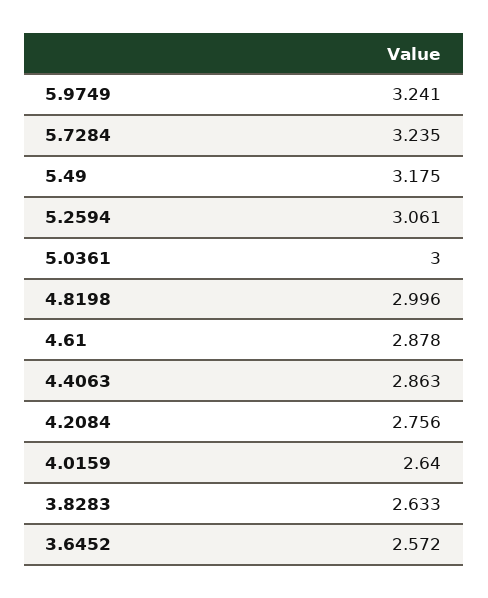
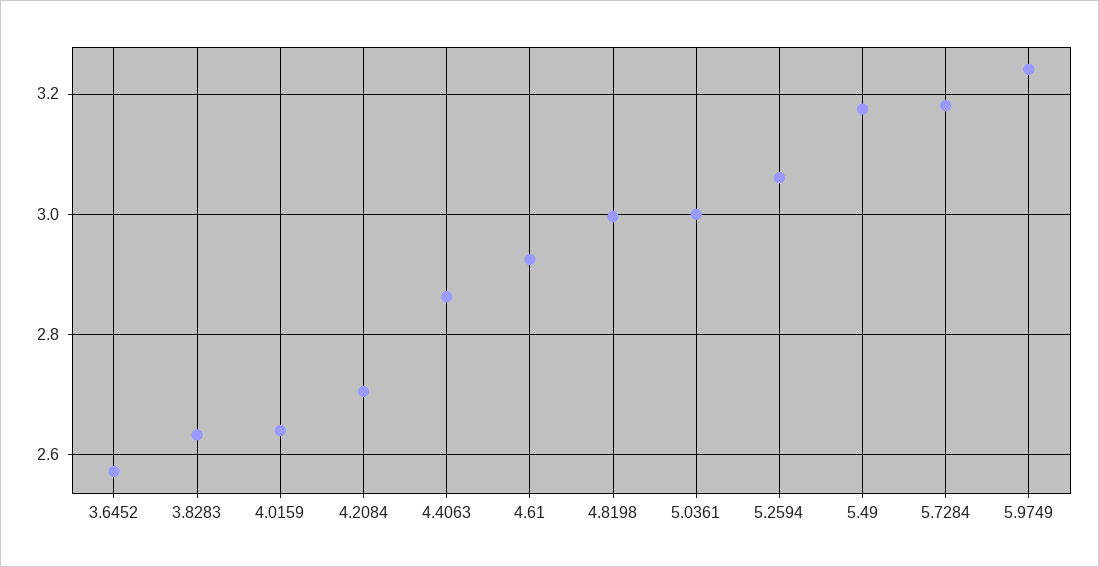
  {
    "5.9749": 3.241,
-   "5.7284": 3.235,
+   "5.7284": 3.18,
    "5.49": 3.175,
    "5.2594": 3.061,
    "5.0361": 3,
    "4.8198": 2.996,
-   "4.61": 2.878,
+   "4.61": 2.92,
    "4.4063": 2.863,
-   "4.2084": 2.756,
+   "4.2084": 2.7,
    "4.0159": 2.64,
    "3.8283": 2.633,
    "3.6452": 2.572
  }

